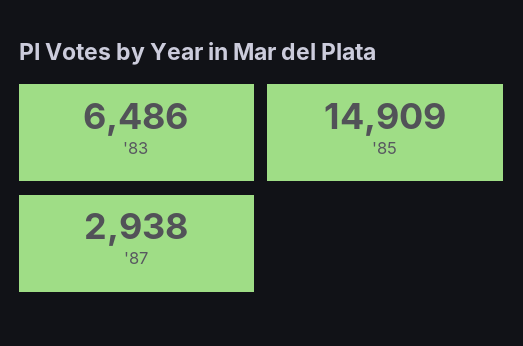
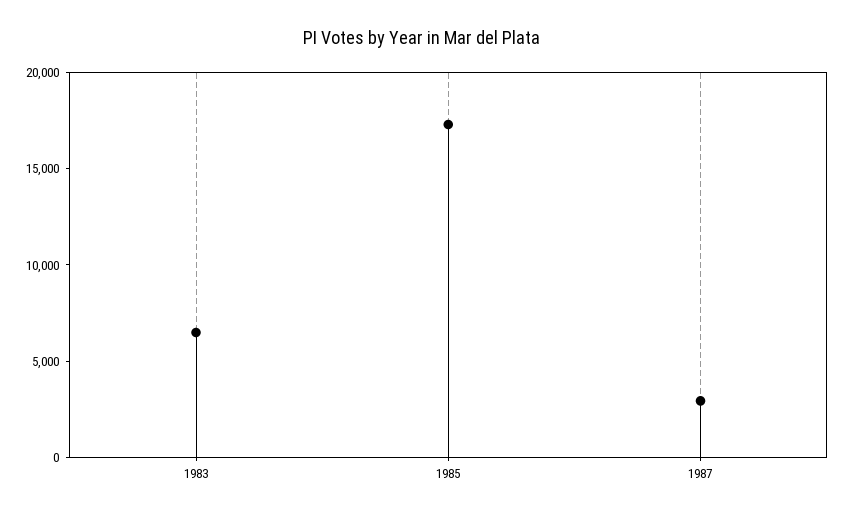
  {
    "'83": 6486,
-   "'85": 14909,
+   "'85": 17000,
    "'87": 2938
  }

